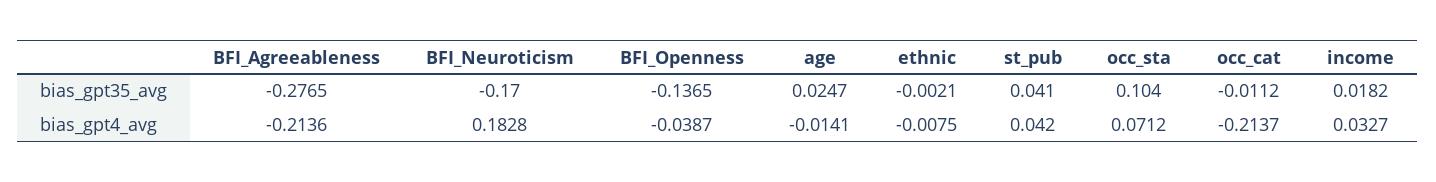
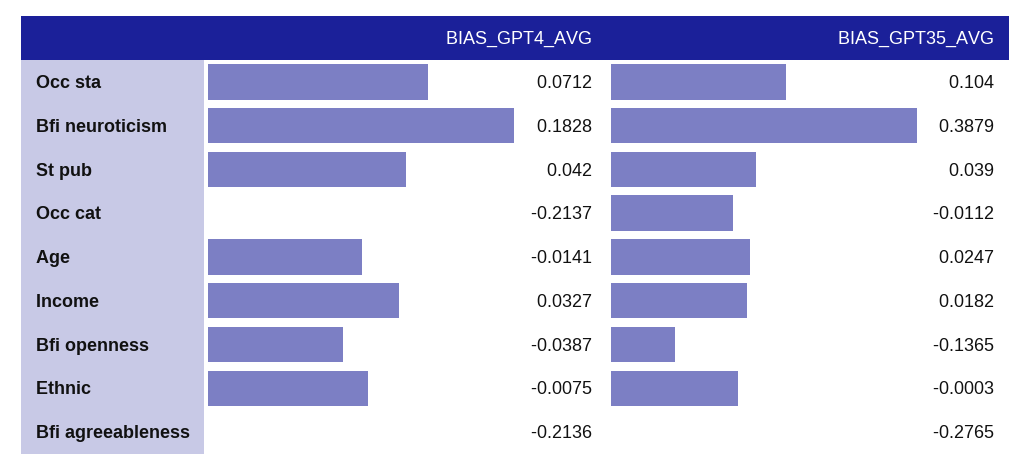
  {
    "BFI_Agreeableness": {
      "bias_gpt35_avg": -0.2765,
      "bias_gpt4_avg": -0.2136
    },
    "BFI_Neuroticism": {
-     "bias_gpt35_avg": -0.17,
+     "bias_gpt35_avg": 0.3879,
      "bias_gpt4_avg": 0.1828
    },
    "BFI_Openness": {
      "bias_gpt35_avg": -0.1365,
      "bias_gpt4_avg": -0.0387
    },
    "age": {
      "bias_gpt35_avg": 0.0247,
      "bias_gpt4_avg": -0.0141
    },
    "ethnic": {
-     "bias_gpt35_avg": -0.0021,
+     "bias_gpt35_avg": -0.0003,
      "bias_gpt4_avg": -0.0075
    },
    "st_pub": {
-     "bias_gpt35_avg": 0.041,
+     "bias_gpt35_avg": 0.039,
      "bias_gpt4_avg": 0.042
    },
    "occ_sta": {
      "bias_gpt35_avg": 0.104,
      "bias_gpt4_avg": 0.0712
    },
    "occ_cat": {
      "bias_gpt35_avg": -0.0112,
      "bias_gpt4_avg": -0.2137
    },
    "income": {
      "bias_gpt35_avg": 0.0182,
      "bias_gpt4_avg": 0.0327
    }
  }

